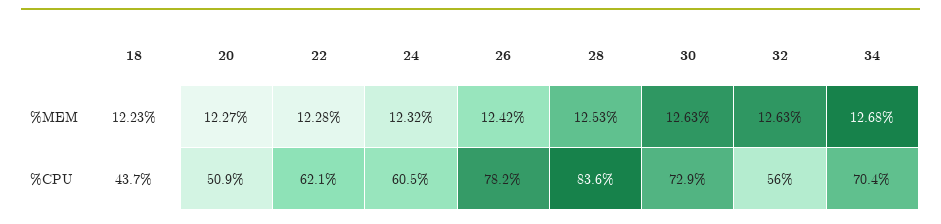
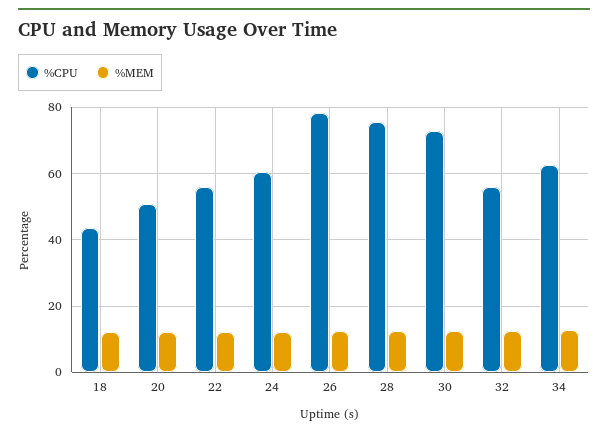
  {
    "%MEM": {
      "18": 12.23,
      "20": 12.27,
      "22": 12.28,
      "24": 12.32,
      "26": 12.42,
      "28": 12.53,
      "30": 12.63,
      "32": 12.63,
      "34": 12.68
    },
    "%CPU": {
      "18": 43.7,
      "20": 50.9,
-     "22": 62.1,
+     "22": 56,
      "24": 60.5,
      "26": 78.2,
-     "28": 83.6,
+     "28": 76,
      "30": 72.9,
      "32": 56,
-     "34": 70.4
+     "34": 62
    }
  }

